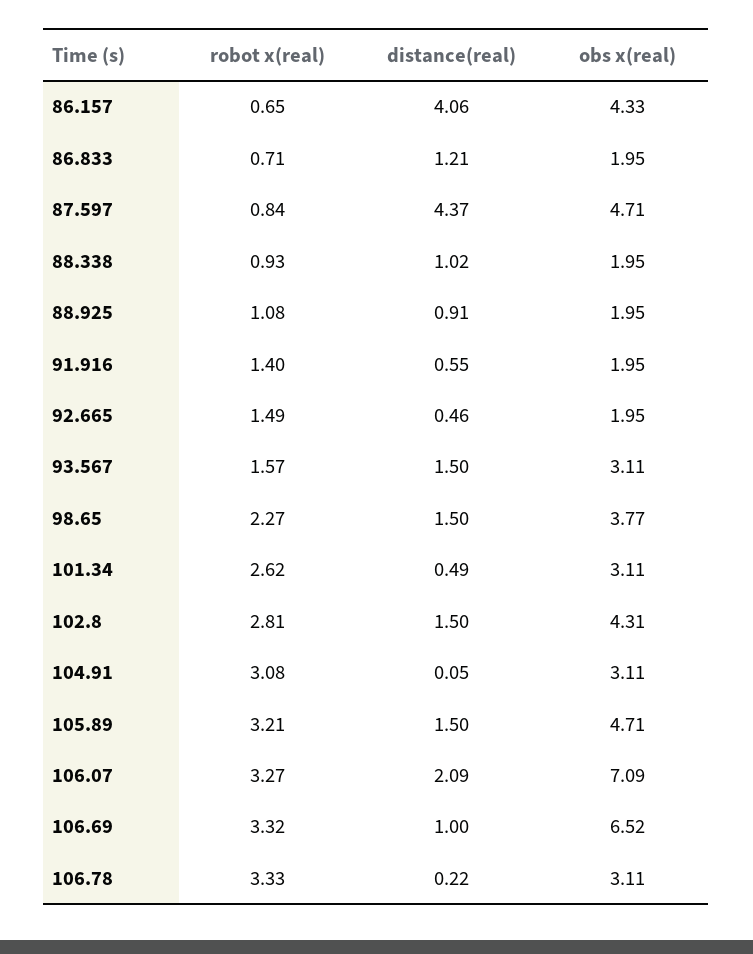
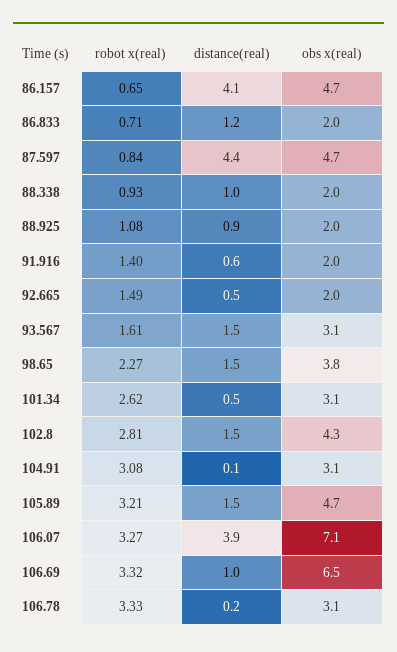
  {
    "robot x(real)": {
      "86.157": 0.65,
      "86.833": 0.71,
      "87.597": 0.84,
      "88.338": 0.93,
      "88.925": 1.08,
      "91.916": 1.4,
      "92.665": 1.49,
-     "93.567": 1.57,
+     "93.567": 1.61,
      "98.65": 2.27,
      "101.34": 2.62,
      "102.8": 2.81,
      "104.91": 3.08,
      "105.89": 3.21,
      "106.07": 3.27,
      "106.69": 3.32,
      "106.78": 3.33
    },
    "distance(real)": {
      "86.157": 4.06,
      "86.833": 1.21,
      "87.597": 4.37,
      "88.338": 1.02,
      "88.925": 0.91,
      "91.916": 0.55,
      "92.665": 0.46,
      "93.567": 1.5,
      "98.65": 1.5,
      "101.34": 0.49,
      "102.8": 1.5,
      "104.91": 0.05,
      "105.89": 1.5,
-     "106.07": 2.09,
+     "106.07": 3.9,
      "106.69": 1,
      "106.78": 0.22
    },
    "obs x(real)": {
-     "86.157": 4.33,
+     "86.157": 4.7,
      "86.833": 1.95,
      "87.597": 4.71,
      "88.338": 1.95,
      "88.925": 1.95,
      "91.916": 1.95,
      "92.665": 1.95,
      "93.567": 3.11,
      "98.65": 3.77,
      "101.34": 3.11,
      "102.8": 4.31,
      "104.91": 3.11,
      "105.89": 4.71,
      "106.07": 7.09,
      "106.69": 6.52,
      "106.78": 3.11
    }
  }

